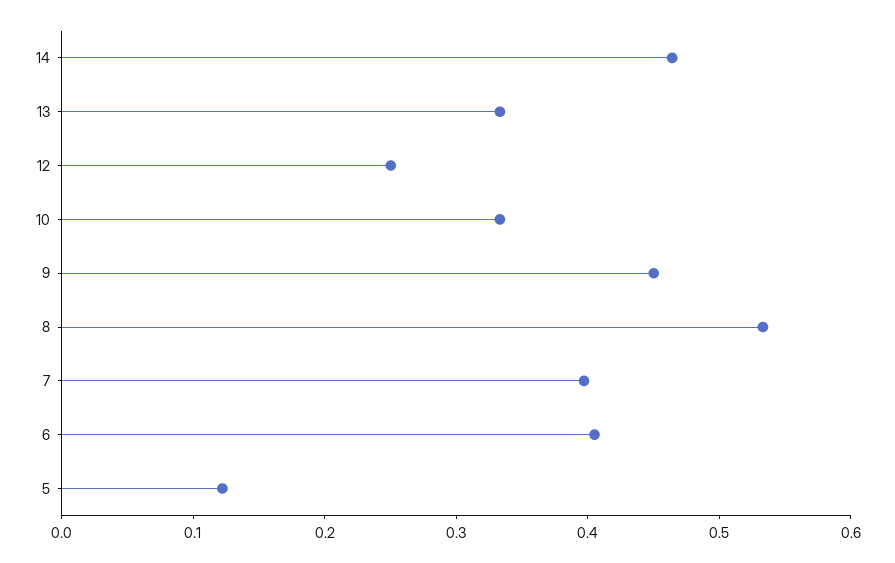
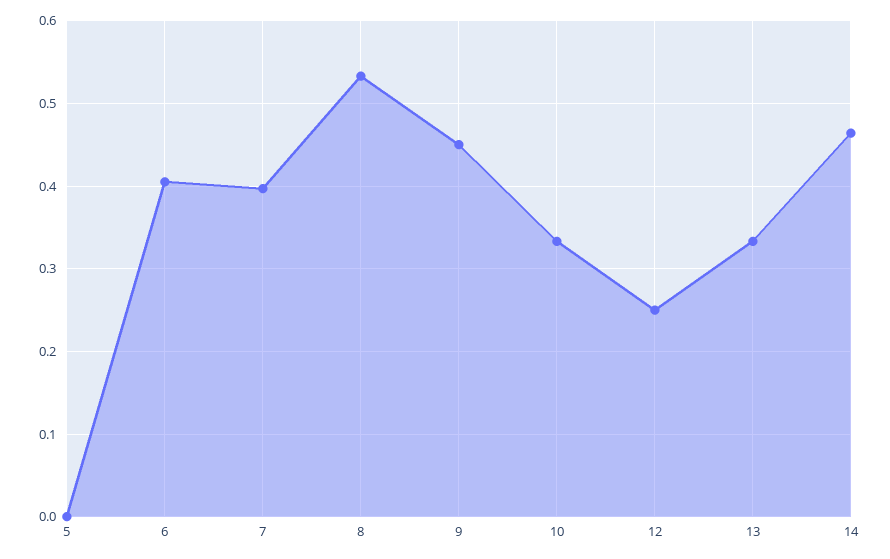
  {
    "14": 0.46,
    "13": 0.33,
    "12": 0.25,
    "10": 0.33,
    "9": 0.45,
    "8": 0.53,
    "7": 0.4,
    "6": 0.41,
-   "5": 0.12
+   "5": 0
  }

